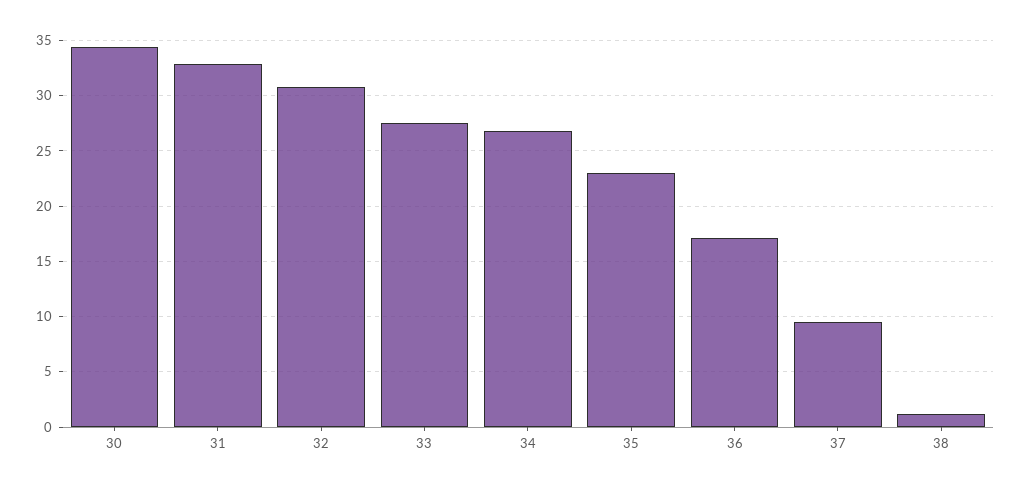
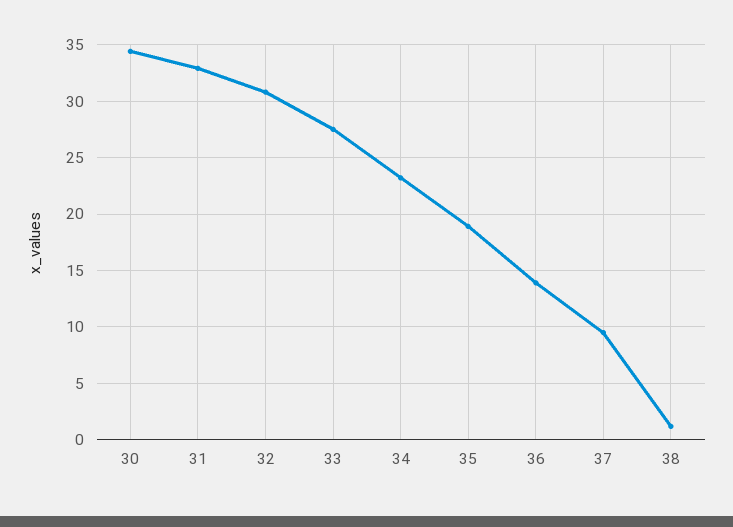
  {
    "30": 34,
    "31": 33,
    "32": 31,
    "33": 28,
-   "34": 27,
+   "34": 23,
-   "35": 23,
+   "35": 19,
-   "36": 17,
+   "36": 14,
    "37": 10,
    "38": 1
  }

